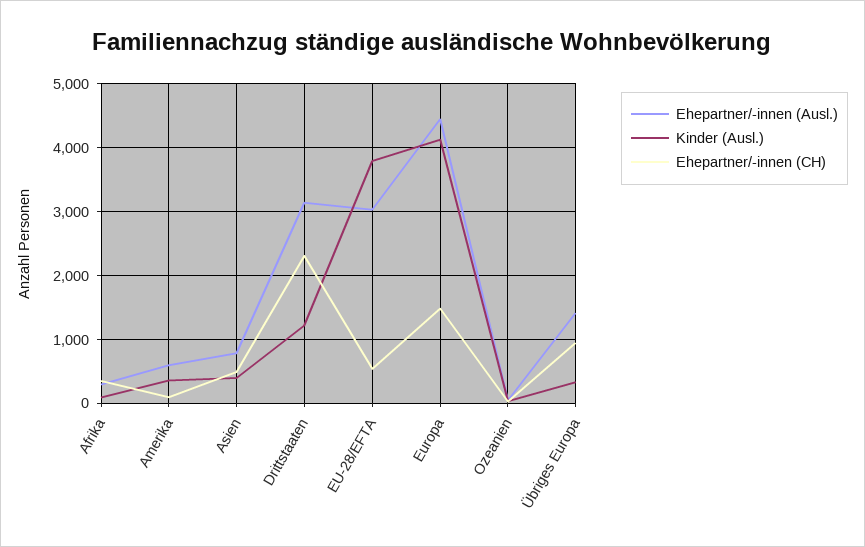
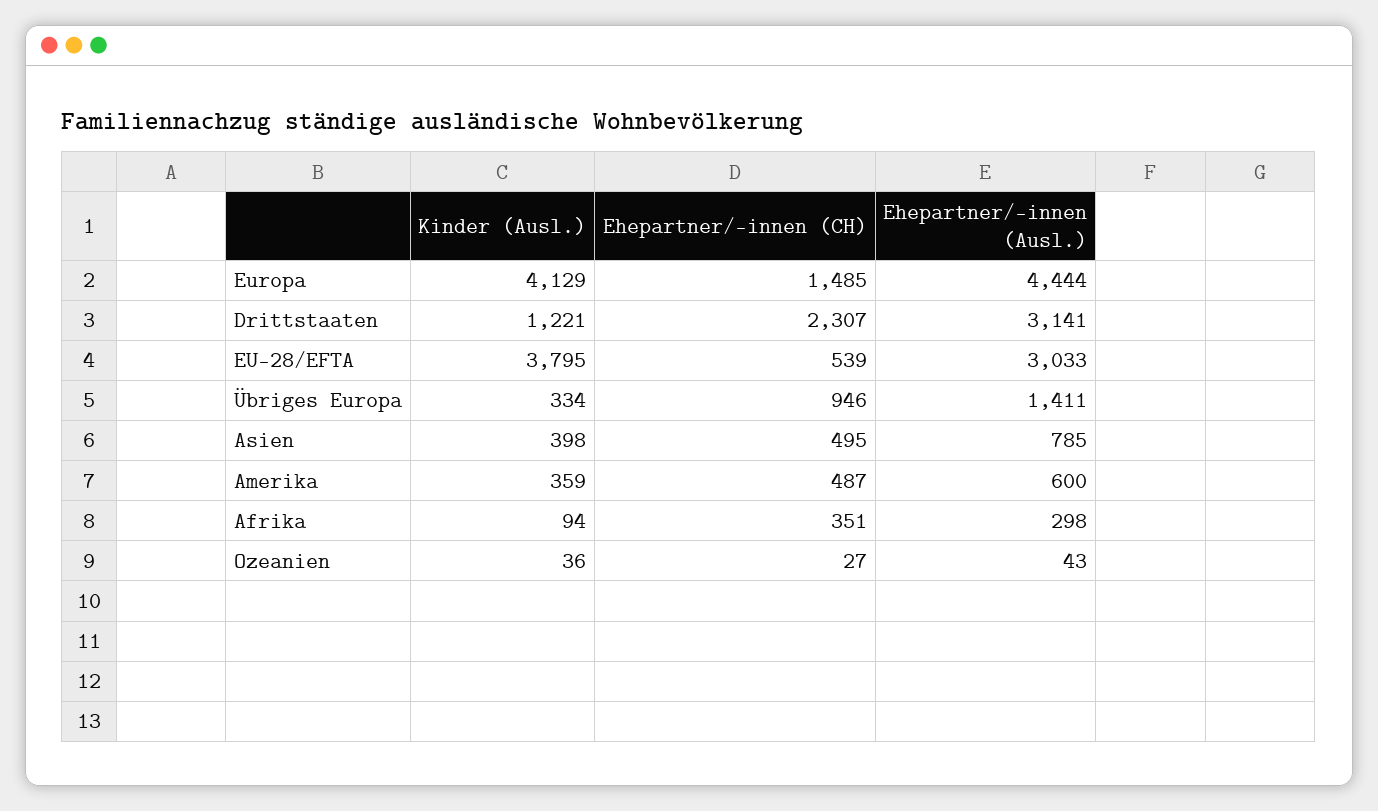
  {
    "Ehepartner/-innen (Ausl.)": {
      "Afrika": 298,
      "Amerika": 600,
      "Asien": 785,
      "Drittstaaten": 3141,
      "EU-28/EFTA": 3033,
      "Europa": 4444,
      "Ozeanien": 43,
      "Übriges Europa": 1411
    },
    "Kinder (Ausl.)": {
      "Afrika": 94,
      "Amerika": 359,
      "Asien": 398,
      "Drittstaaten": 1221,
      "EU-28/EFTA": 3795,
      "Europa": 4129,
      "Ozeanien": 36,
      "Übriges Europa": 334
    },
    "Ehepartner/-innen (CH)": {
      "Afrika": 351,
-     "Amerika": 100,
+     "Amerika": 487,
      "Asien": 495,
      "Drittstaaten": 2307,
      "EU-28/EFTA": 539,
      "Europa": 1485,
      "Ozeanien": 27,
      "Übriges Europa": 946
    }
  }

